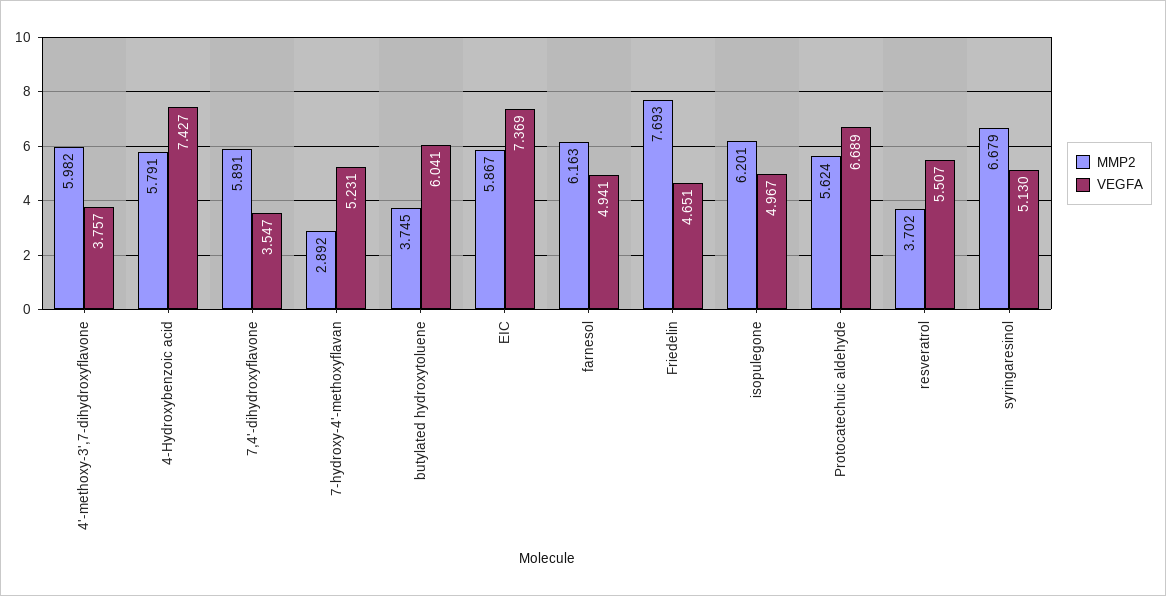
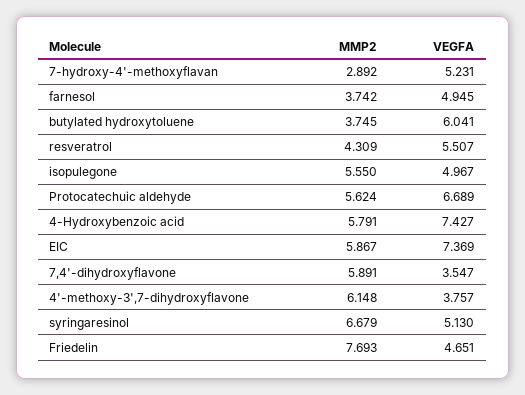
  {
    "MMP2": {
-     "4'-methoxy-3',7-dihydroxyflavone": 5.982,
+     "4'-methoxy-3',7-dihydroxyflavone": 6.148,
      "4-Hydroxybenzoic acid": 5.791,
      "7,4'-dihydroxyflavone": 5.891,
      "7-hydroxy-4'-methoxyflavan": 2.892,
      "butylated hydroxytoluene": 3.745,
      "EIC": 5.867,
-     "farnesol": 6.163,
+     "farnesol": 3.742,
      "Friedelin": 7.693,
-     "isopulegone": 6.201,
+     "isopulegone": 5.55,
      "Protocatechuic aldehyde": 5.624,
-     "resveratrol": 3.702,
+     "resveratrol": 4.309,
      "syringaresinol": 6.679
    },
    "VEGFA": {
      "4'-methoxy-3',7-dihydroxyflavone": 3.757,
      "4-Hydroxybenzoic acid": 7.427,
      "7,4'-dihydroxyflavone": 3.547,
      "7-hydroxy-4'-methoxyflavan": 5.231,
      "butylated hydroxytoluene": 6.041,
      "EIC": 7.369,
-     "farnesol": 4.941,
+     "farnesol": 4.945,
      "Friedelin": 4.651,
      "isopulegone": 4.967,
      "Protocatechuic aldehyde": 6.689,
      "resveratrol": 5.507,
      "syringaresinol": 5.13
    }
  }

